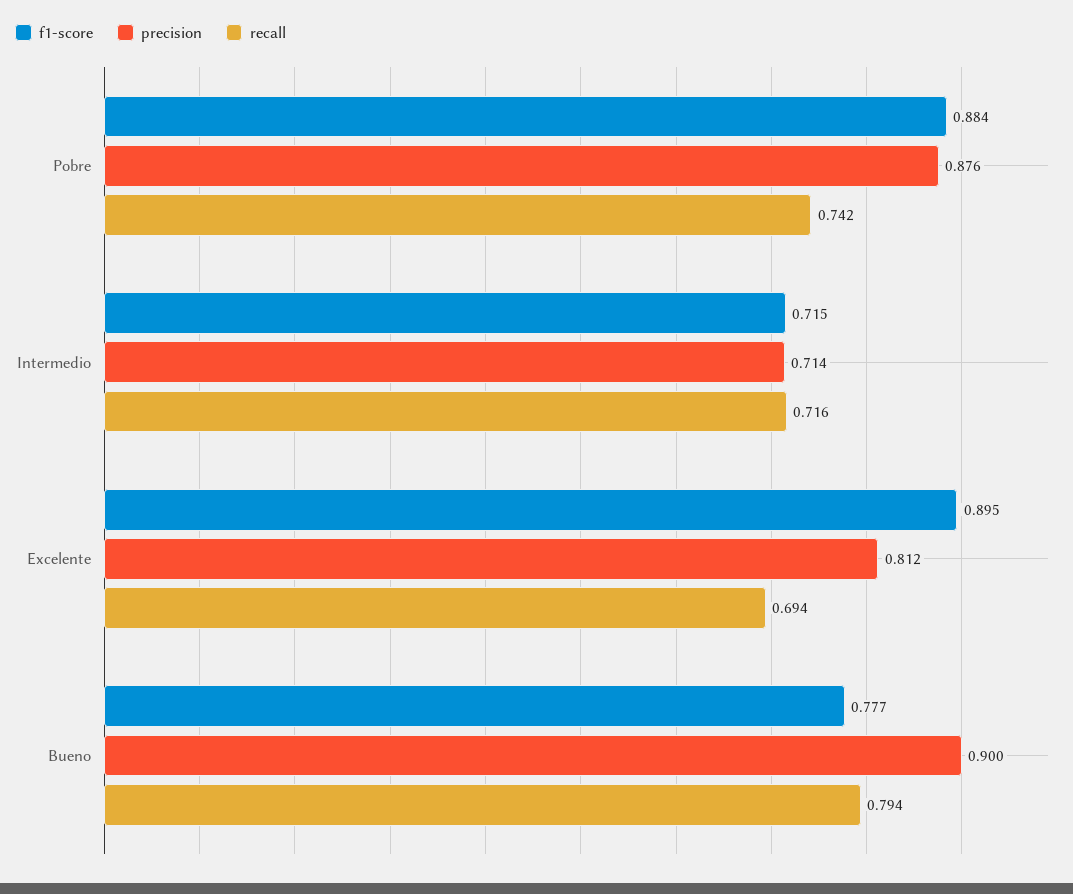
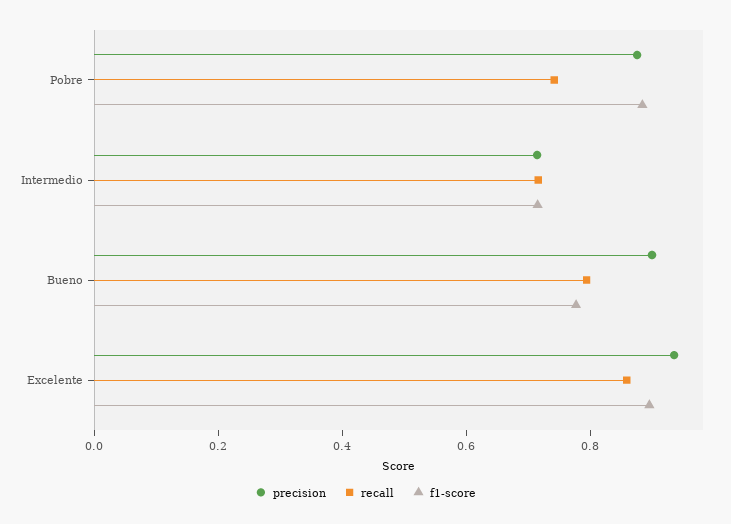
  {
    "f1-score": {
      "Pobre": 0.884,
      "Intermedio": 0.715,
      "Excelente": 0.895,
      "Bueno": 0.777
    },
    "precision": {
      "Pobre": 0.876,
      "Intermedio": 0.714,
-     "Excelente": 0.812,
+     "Excelente": 0.95,
      "Bueno": 0.9
    },
    "recall": {
      "Pobre": 0.742,
      "Intermedio": 0.716,
-     "Excelente": 0.694,
+     "Excelente": 0.85,
      "Bueno": 0.794
    }
  }

